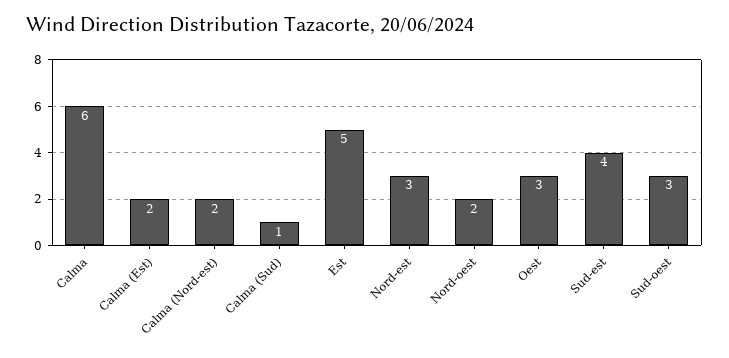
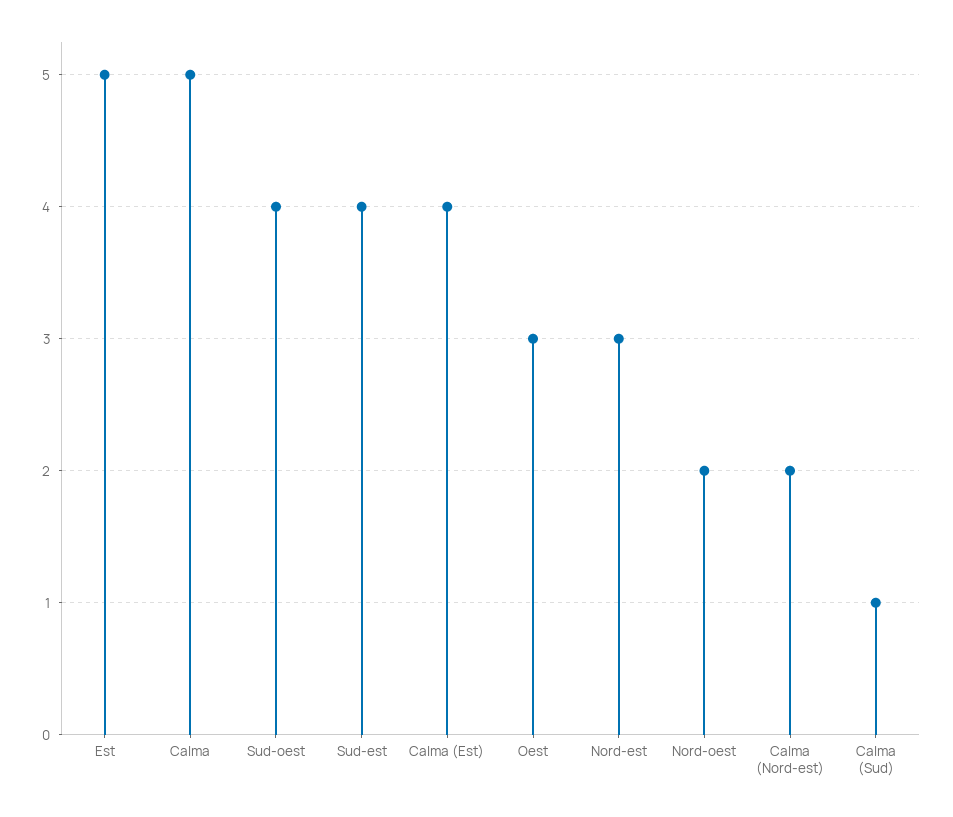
  {
-   "Calma": 6,
+   "Calma": 5,
-   "Calma (Est)": 2,
+   "Calma (Est)": 4,
    "Calma (Nord-est)": 2,
    "Calma (Sud)": 1,
    "Est": 5,
    "Nord-est": 3,
    "Nord-oest": 2,
    "Oest": 3,
    "Sud-est": 4,
-   "Sud-oest": 3
+   "Sud-oest": 4
  }

